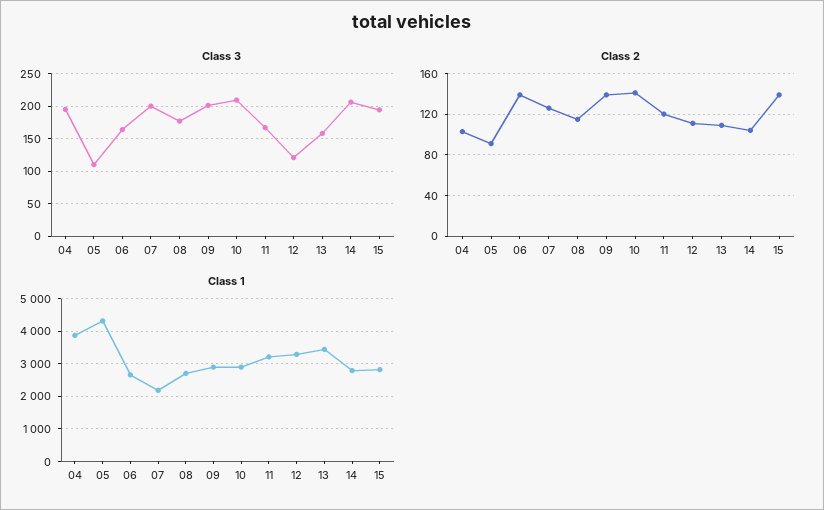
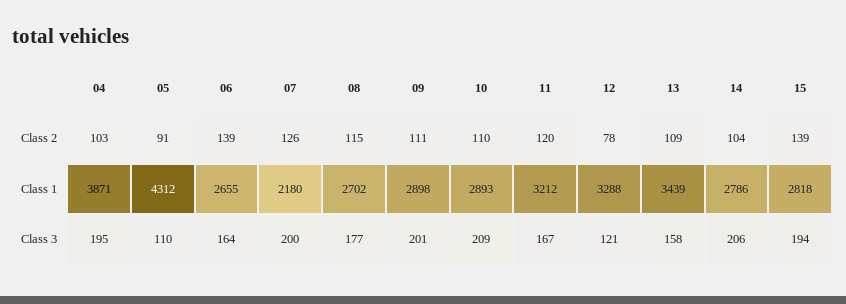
  {
    "Class 3": {
      "04": 195,
      "05": 110,
      "06": 164,
      "07": 200,
      "08": 177,
      "09": 201,
      "10": 209,
      "11": 167,
      "12": 121,
      "13": 158,
      "14": 206,
      "15": 194
    },
    "Class 2": {
      "04": 103,
      "05": 91,
      "06": 139,
      "07": 126,
      "08": 115,
-     "09": 140,
+     "09": 111,
-     "10": 140,
+     "10": 110,
      "11": 120,
-     "12": 110,
+     "12": 78,
      "13": 109,
      "14": 104,
      "15": 139
    },
    "Class 1": {
      "04": 3871,
      "05": 4312,
      "06": 2655,
      "07": 2180,
      "08": 2702,
      "09": 2898,
      "10": 2893,
      "11": 3212,
      "12": 3288,
      "13": 3439,
      "14": 2786,
      "15": 2818
    }
  }

